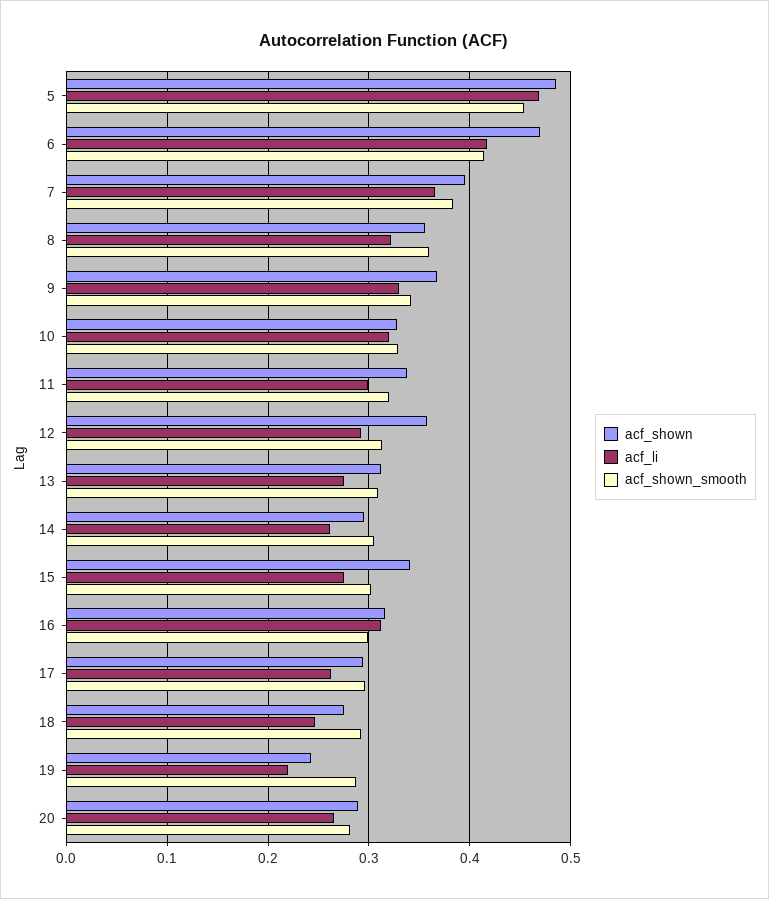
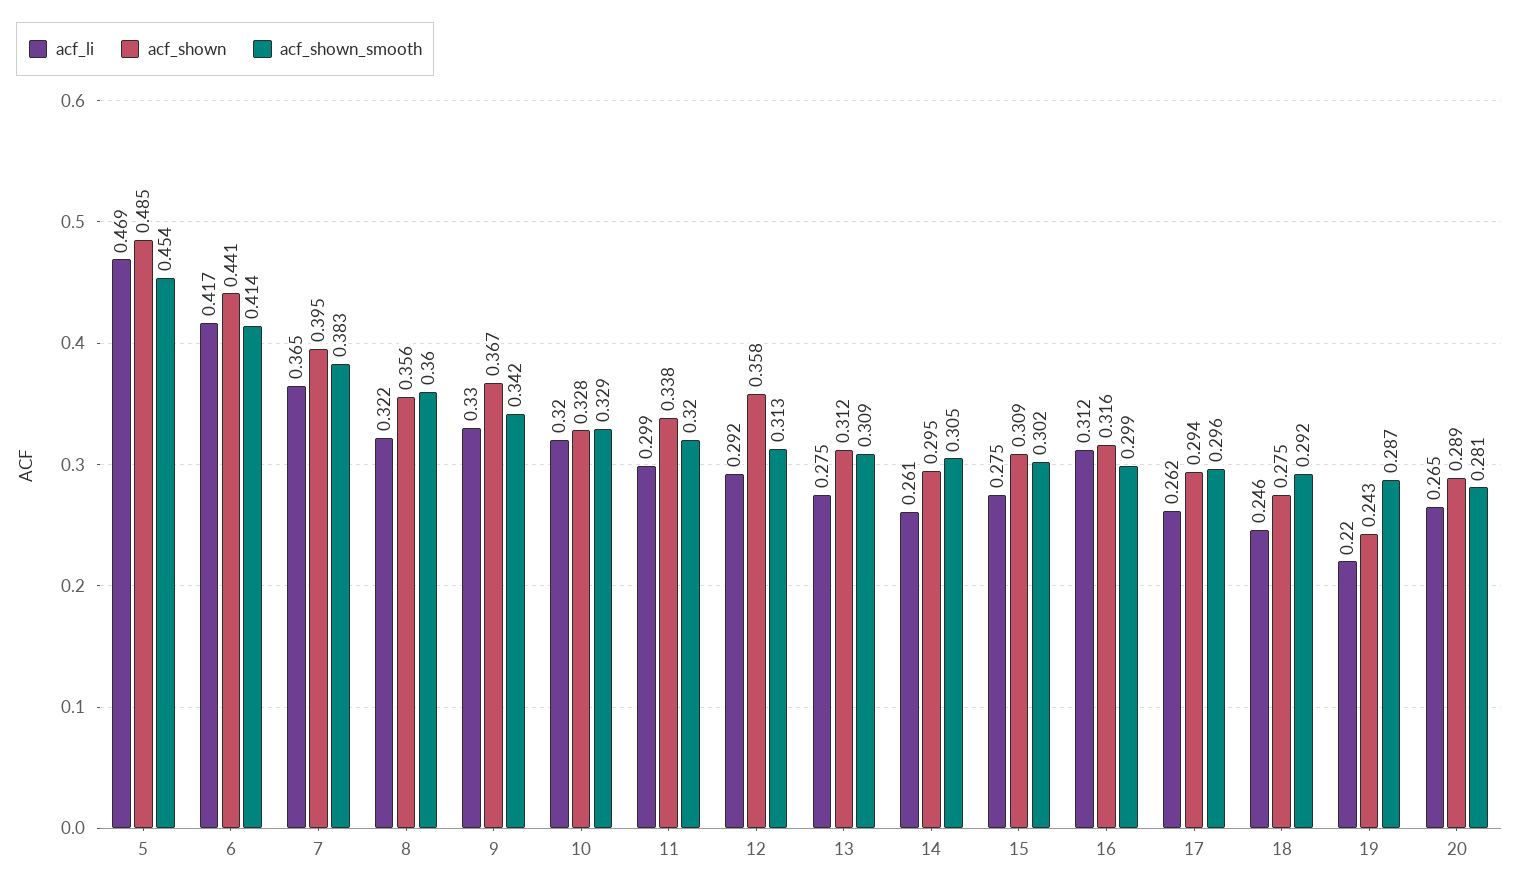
  {
    "acf_shown": {
      "5": 0.485,
-     "6": 0.47,
+     "6": 0.441,
      "7": 0.395,
      "8": 0.356,
      "9": 0.367,
      "10": 0.328,
      "11": 0.338,
      "12": 0.358,
      "13": 0.312,
      "14": 0.295,
-     "15": 0.34,
+     "15": 0.309,
      "16": 0.316,
      "17": 0.294,
      "18": 0.275,
      "19": 0.243,
      "20": 0.289
    },
    "acf_li": {
      "5": 0.469,
      "6": 0.417,
      "7": 0.365,
      "8": 0.322,
      "9": 0.33,
      "10": 0.32,
      "11": 0.299,
      "12": 0.292,
      "13": 0.275,
      "14": 0.261,
      "15": 0.275,
      "16": 0.312,
      "17": 0.262,
      "18": 0.246,
      "19": 0.22,
      "20": 0.265
    },
    "acf_shown_smooth": {
      "5": 0.454,
      "6": 0.414,
      "7": 0.383,
      "8": 0.36,
      "9": 0.342,
      "10": 0.329,
      "11": 0.32,
      "12": 0.313,
      "13": 0.309,
      "14": 0.305,
      "15": 0.302,
      "16": 0.299,
      "17": 0.296,
      "18": 0.292,
      "19": 0.287,
      "20": 0.281
    }
  }

